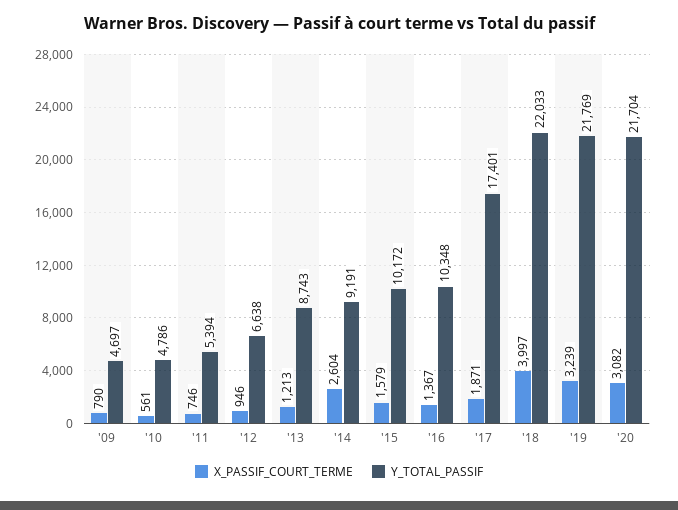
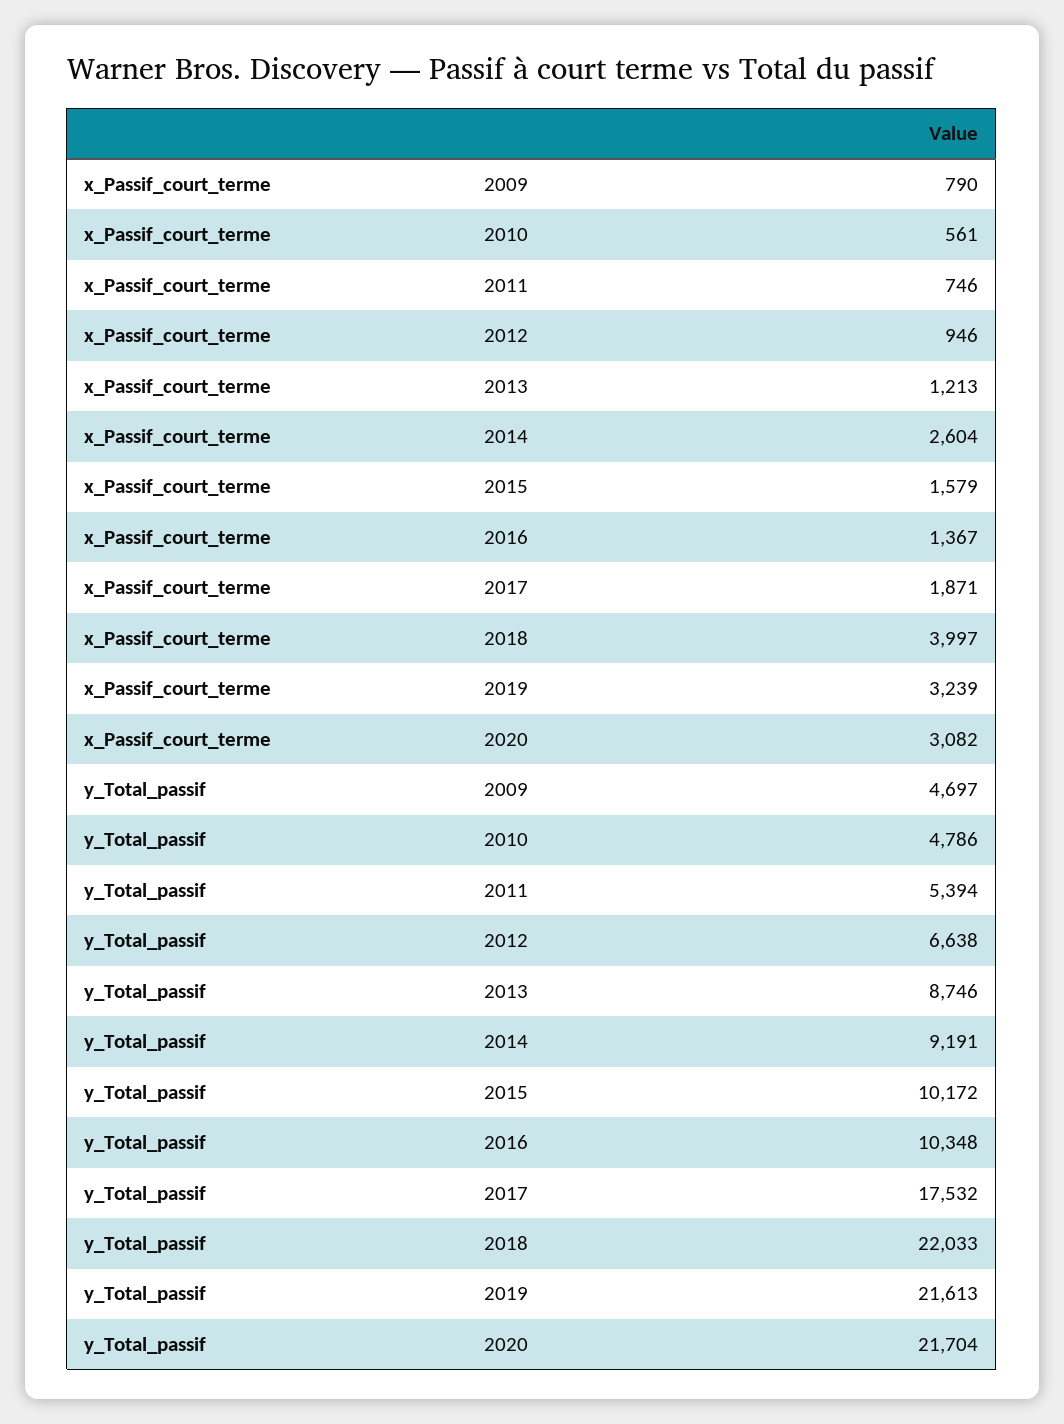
  {
    "X_PASSIF_COURT_TERME": {
      "'09": 790,
      "'10": 561,
      "'11": 746,
      "'12": 946,
      "'13": 1213,
      "'14": 2604,
      "'15": 1579,
      "'16": 1367,
      "'17": 1871,
      "'18": 3997,
      "'19": 3239,
      "'20": 3082
    },
    "Y_TOTAL_PASSIF": {
      "'09": 4697,
      "'10": 4786,
      "'11": 5394,
      "'12": 6638,
-     "'13": 8743,
+     "'13": 8746,
      "'14": 9191,
      "'15": 10172,
      "'16": 10348,
-     "'17": 17401,
+     "'17": 17532,
      "'18": 22033,
-     "'19": 21769,
+     "'19": 21613,
      "'20": 21704
    }
  }

